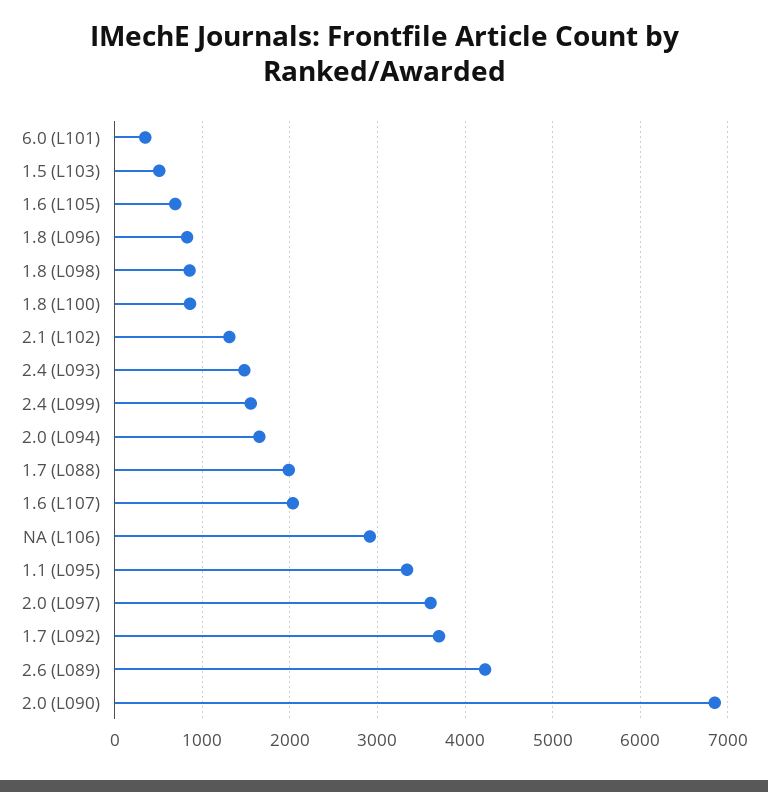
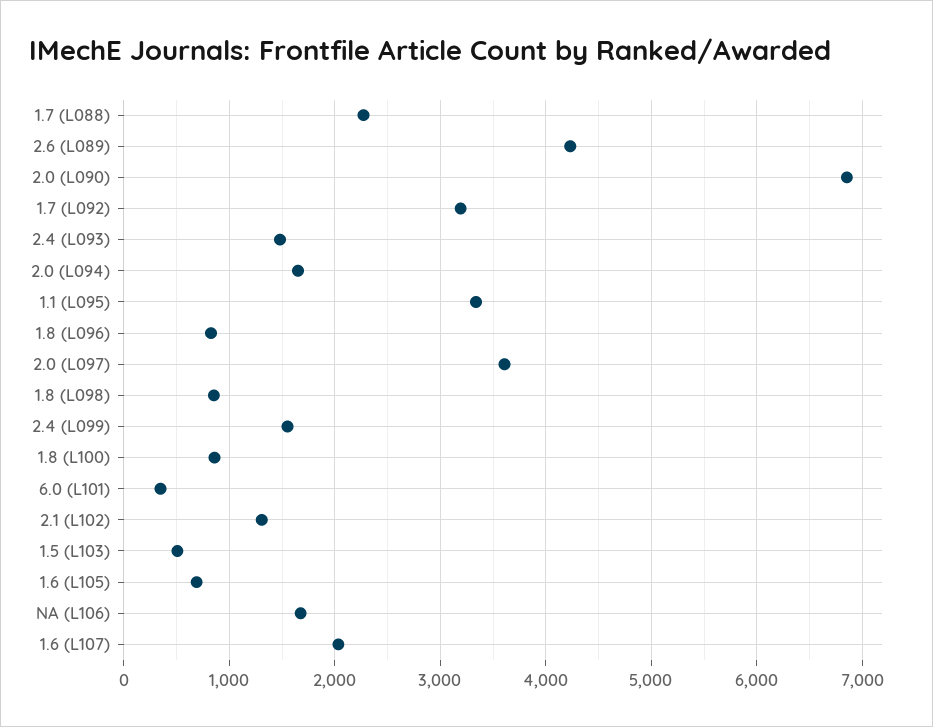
  {
    "6.0 (L101)": 300,
    "1.5 (L103)": 500,
    "1.6 (L105)": 700,
    "1.8 (L096)": 800,
    "1.8 (L098)": 900,
    "1.8 (L100)": 900,
    "2.1 (L102)": 1300,
    "2.4 (L093)": 1500,
    "2.4 (L099)": 1600,
    "2.0 (L094)": 1700,
-   "1.7 (L088)": 2000,
+   "1.7 (L088)": 2300,
    "1.6 (L107)": 2000,
-   "NA (L106)": 2900,
+   "NA (L106)": 1700,
    "1.1 (L095)": 3300,
    "2.0 (L097)": 3600,
-   "1.7 (L092)": 3700,
+   "1.7 (L092)": 3200,
    "2.6 (L089)": 4200,
    "2.0 (L090)": 6900
  }

